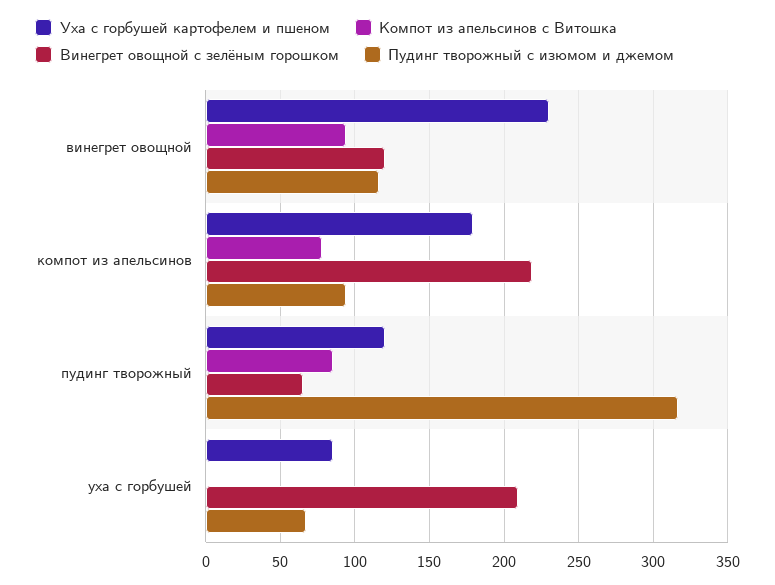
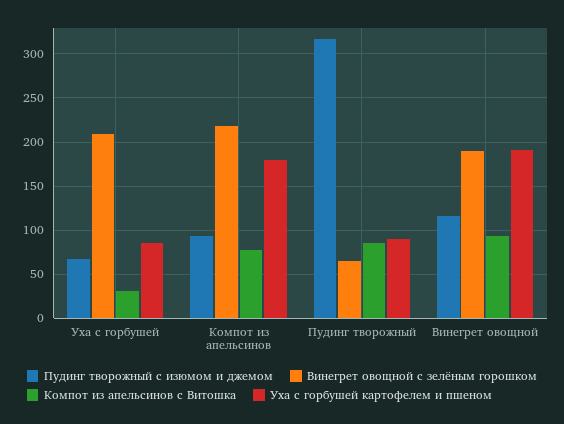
  {
    "Уха с горбушей картофелем и пшеном": {
-     "винегрет овощной": 230,
+     "винегрет овощной": 190,
      "компот из апельсинов": 180,
-     "пудинг творожный": 120,
+     "пудинг творожный": 90,
      "уха с горбушей": 85
    },
    "Компот из апельсинов с Витошка": {
      "винегрет овощной": 95,
      "компот из апельсинов": 80,
      "пудинг творожный": 85,
-     "уха с горбушей": 0
+     "уха с горбушей": 30
    },
    "Винегрет овощной с зелёным горошком": {
-     "винегрет овощной": 120,
+     "винегрет овощной": 190,
      "компот из апельсинов": 220,
      "пудинг творожный": 65,
      "уха с горбушей": 210
    },
    "Пудинг творожный с изюмом и джемом": {
      "винегрет овощной": 115,
      "компот из апельсинов": 95,
      "пудинг творожный": 315,
      "уха с горбушей": 65
    }
  }

